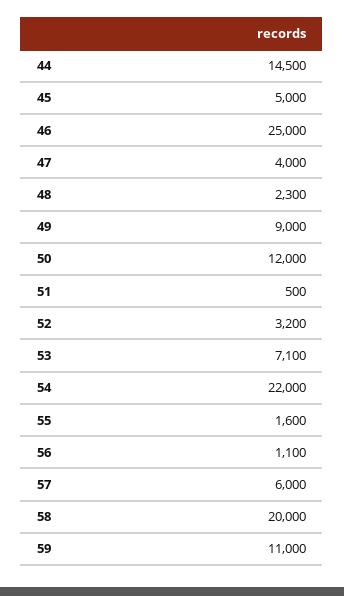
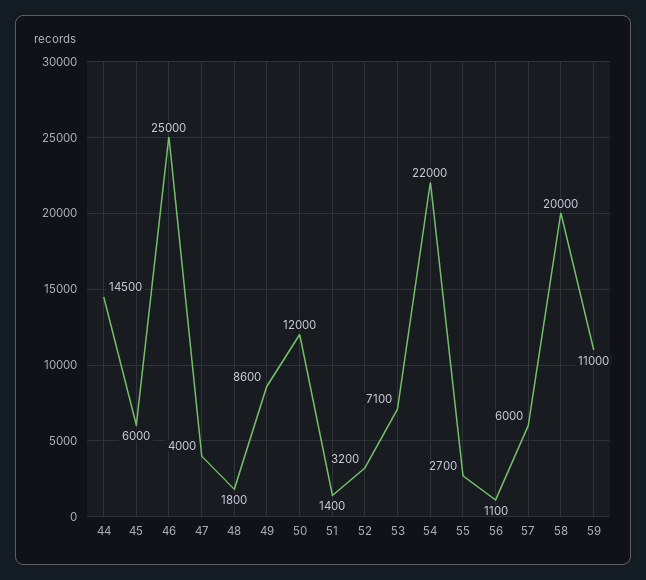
  {
    "44": 14500,
-   "45": 5000,
+   "45": 6000,
    "46": 25000,
    "47": 4000,
-   "48": 2300,
+   "48": 1800,
-   "49": 9000,
+   "49": 8600,
    "50": 12000,
-   "51": 500,
+   "51": 1400,
    "52": 3200,
    "53": 7100,
    "54": 22000,
-   "55": 1600,
+   "55": 2700,
    "56": 1100,
    "57": 6000,
    "58": 20000,
    "59": 11000
  }

